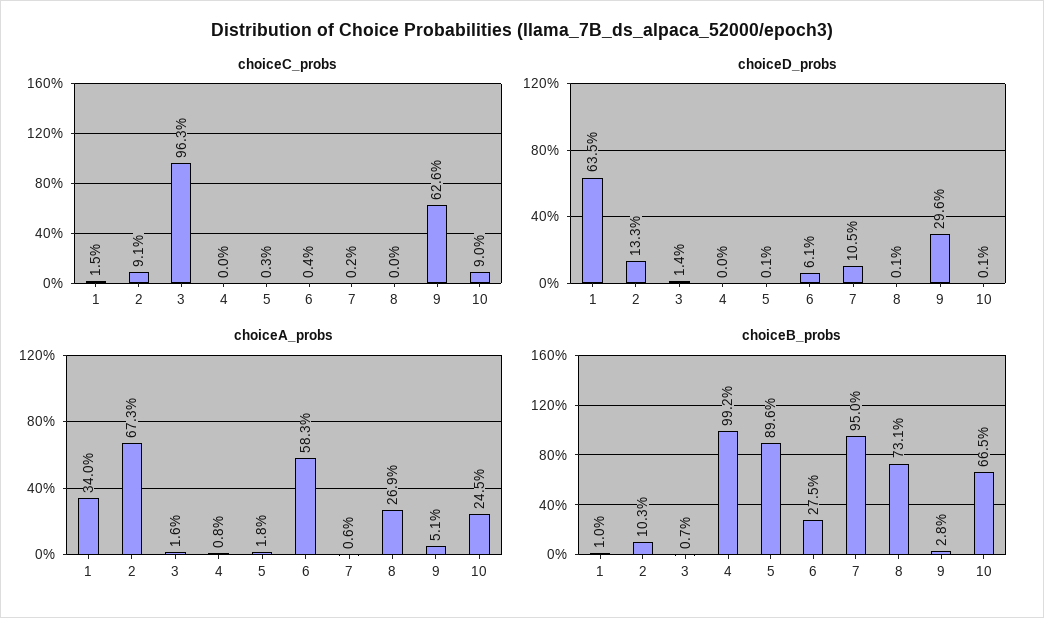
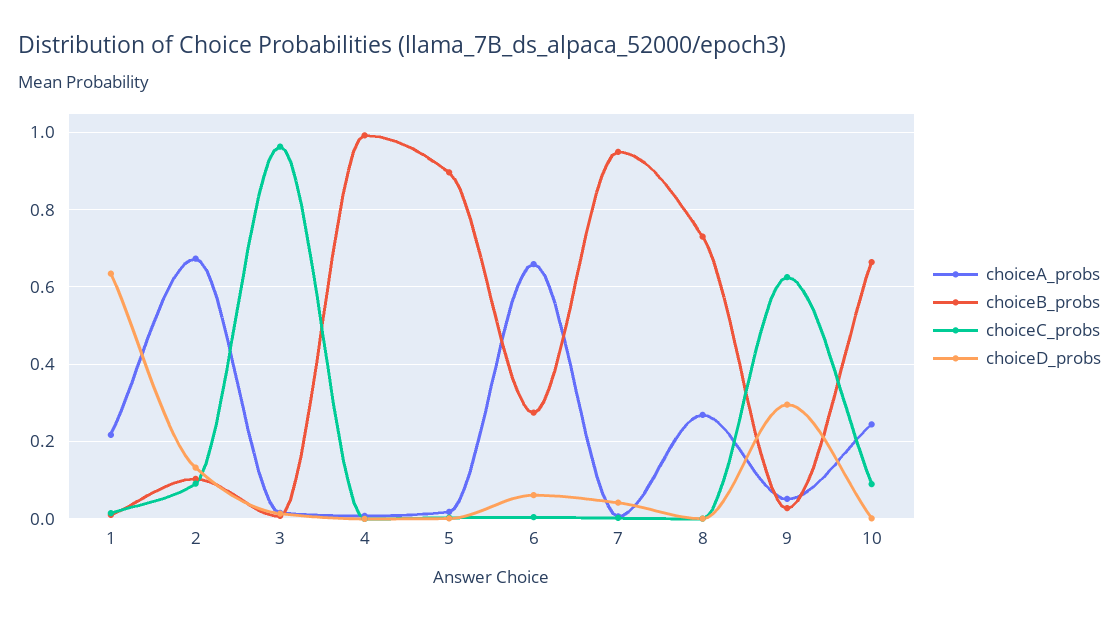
  {
    "choiceC_probs": {
      "1": 0.015,
      "2": 0.091,
      "3": 0.963,
      "4": 0,
      "5": 0.003,
      "6": 0.004,
      "7": 0.002,
      "8": 0,
      "9": 0.626,
      "10": 0.09
    },
    "choiceD_probs": {
      "1": 0.635,
      "2": 0.133,
      "3": 0.014,
      "4": 0,
      "5": 0.001,
      "6": 0.061,
-     "7": 0.105,
+     "7": 0.04,
      "8": 0.001,
      "9": 0.296,
      "10": 0.001
    },
    "choiceA_probs": {
-     "1": 0.34,
+     "1": 0.22,
      "2": 0.673,
      "3": 0.016,
      "4": 0.008,
      "5": 0.018,
-     "6": 0.583,
+     "6": 0.66,
      "7": 0.006,
      "8": 0.269,
      "9": 0.051,
      "10": 0.245
    },
    "choiceB_probs": {
      "1": 0.01,
      "2": 0.103,
      "3": 0.007,
      "4": 0.992,
      "5": 0.896,
      "6": 0.275,
      "7": 0.95,
      "8": 0.731,
      "9": 0.028,
      "10": 0.665
    }
  }

